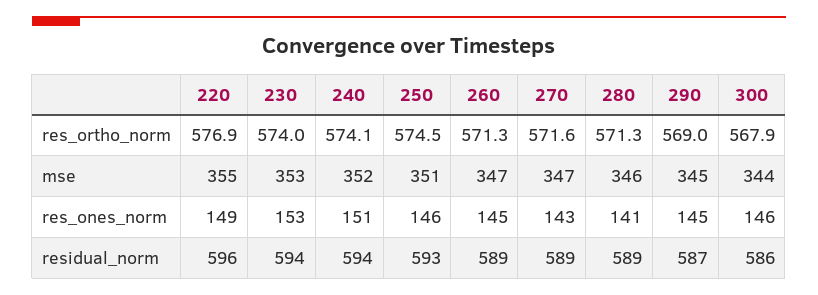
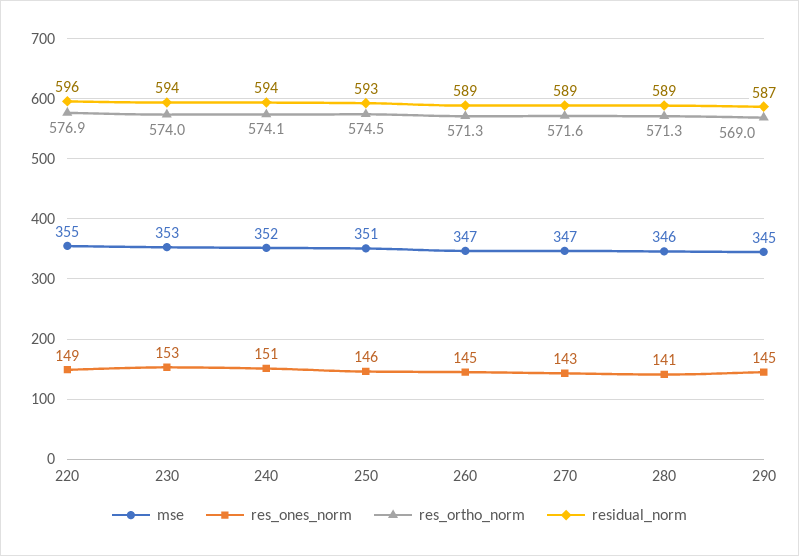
  {
    "res_ortho_norm": {
      "220": 576.9,
      "230": 574,
      "240": 574.1,
      "250": 574.5,
      "260": 571.3,
      "270": 571.6,
      "280": 571.3,
-     "290": 569,
+     "290": 569
-     "300": 567.9
    },
    "mse": {
      "220": 355,
      "230": 353,
      "240": 352,
      "250": 351,
      "260": 347,
      "270": 347,
      "280": 346,
-     "290": 345,
+     "290": 345
-     "300": 344
    },
    "res_ones_norm": {
      "220": 149,
      "230": 153,
      "240": 151,
      "250": 146,
      "260": 145,
      "270": 143,
      "280": 141,
-     "290": 145,
+     "290": 145
-     "300": 146
    },
    "residual_norm": {
      "220": 596,
      "230": 594,
      "240": 594,
      "250": 593,
      "260": 589,
      "270": 589,
      "280": 589,
-     "290": 587,
+     "290": 587
-     "300": 586
    }
  }

